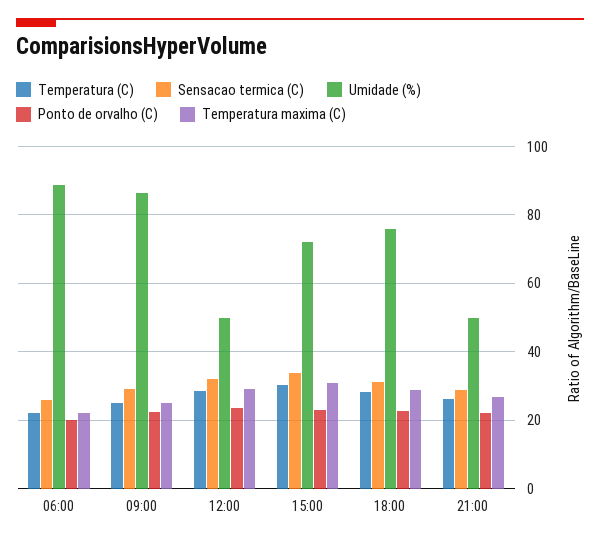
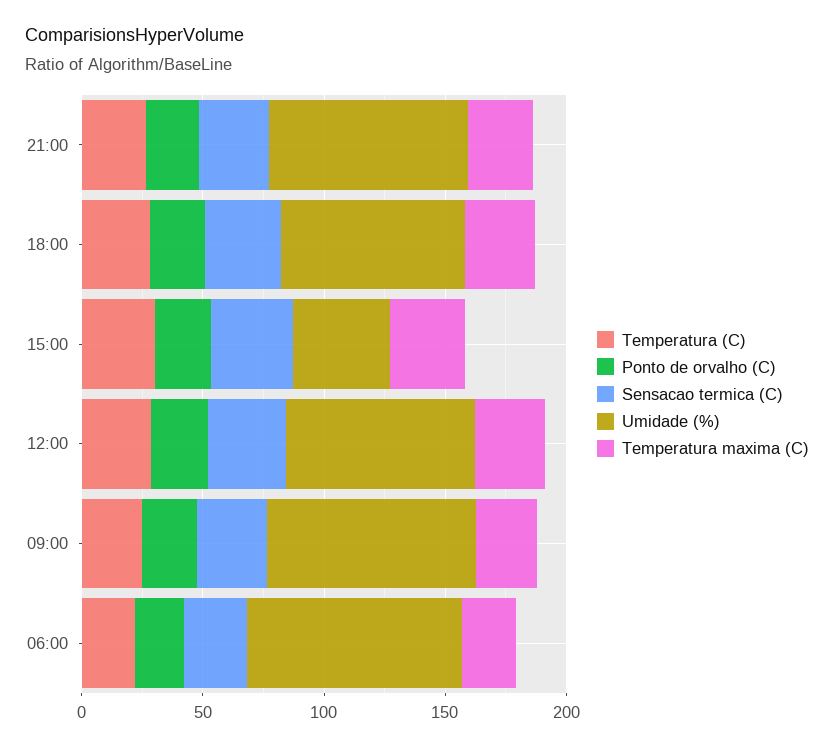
  {
    "Temperatura (C)": {
      "06:00": 22,
      "09:00": 24,
      "12:00": 28,
      "15:00": 30,
      "18:00": 28,
      "21:00": 26
    },
    "Sensacao termica (C)": {
      "06:00": 26,
      "09:00": 30,
      "12:00": 32,
      "15:00": 34,
      "18:00": 32,
      "21:00": 28
    },
    "Umidade (%)": {
      "06:00": 88,
      "09:00": 86,
-     "12:00": 50,
+     "12:00": 80,
-     "15:00": 72,
+     "15:00": 40,
      "18:00": 76,
-     "21:00": 50
+     "21:00": 80
    },
    "Ponto de orvalho (C)": {
      "06:00": 20,
      "09:00": 22,
      "12:00": 24,
      "15:00": 24,
      "18:00": 22,
      "21:00": 22
    },
    "Temperatura maxima (C)": {
      "06:00": 22,
      "09:00": 26,
      "12:00": 30,
      "15:00": 30,
      "18:00": 28,
      "21:00": 26
    }
  }

